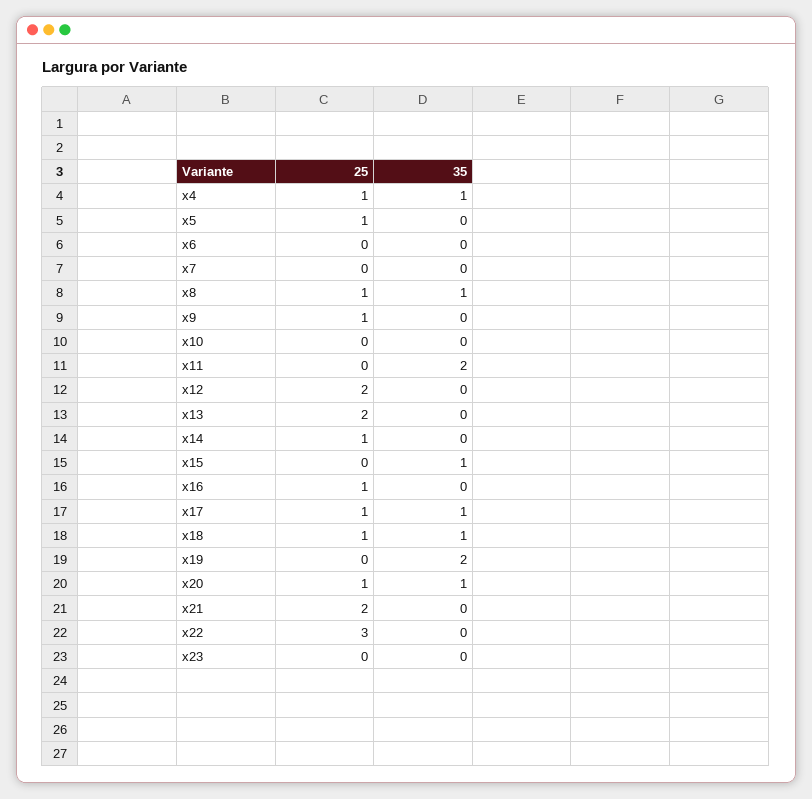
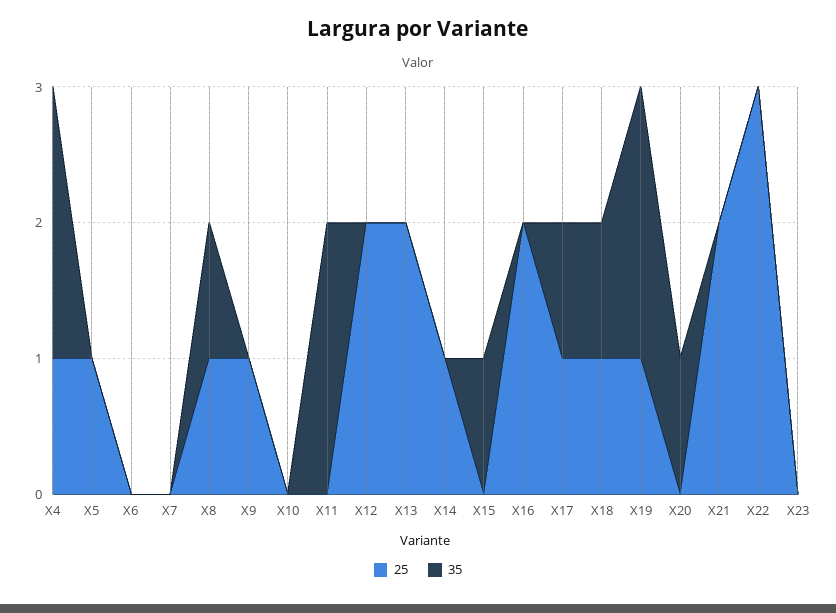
  {
    "25": {
      "x4": 1,
      "x5": 1,
      "x6": 0,
      "x7": 0,
      "x8": 1,
      "x9": 1,
      "x10": 0,
      "x11": 0,
      "x12": 2,
      "x13": 2,
      "x14": 1,
      "x15": 0,
-     "x16": 1,
+     "x16": 2,
      "x17": 1,
      "x18": 1,
-     "x19": 0,
+     "x19": 1,
-     "x20": 1,
+     "x20": 0,
      "x21": 2,
      "x22": 3,
      "x23": 0
    },
    "35": {
-     "x4": 1,
+     "x4": 2,
      "x5": 0,
      "x6": 0,
      "x7": 0,
      "x8": 1,
      "x9": 0,
      "x10": 0,
      "x11": 2,
      "x12": 0,
      "x13": 0,
      "x14": 0,
      "x15": 1,
      "x16": 0,
      "x17": 1,
      "x18": 1,
      "x19": 2,
      "x20": 1,
      "x21": 0,
      "x22": 0,
      "x23": 0
    }
  }

